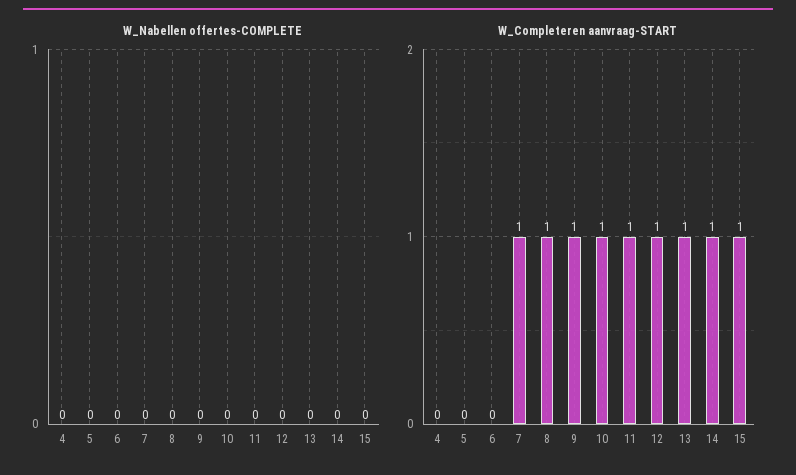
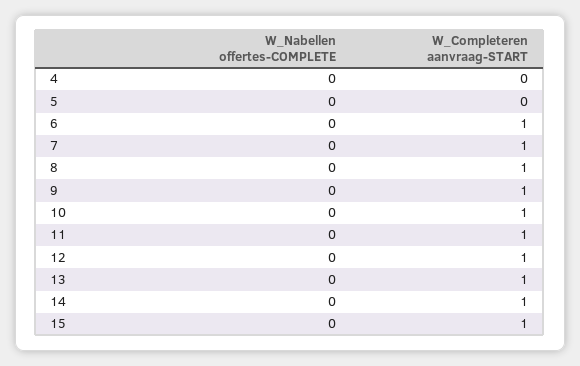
  {
    "W_Nabellen offertes-COMPLETE": {
      "4": 0,
      "5": 0,
      "6": 0,
      "7": 0,
      "8": 0,
      "9": 0,
      "10": 0,
      "11": 0,
      "12": 0,
      "13": 0,
      "14": 0,
      "15": 0
    },
    "W_Completeren aanvraag-START": {
      "4": 0,
      "5": 0,
-     "6": 0,
+     "6": 1,
      "7": 1,
      "8": 1,
      "9": 1,
      "10": 1,
      "11": 1,
      "12": 1,
      "13": 1,
      "14": 1,
      "15": 1
    }
  }

